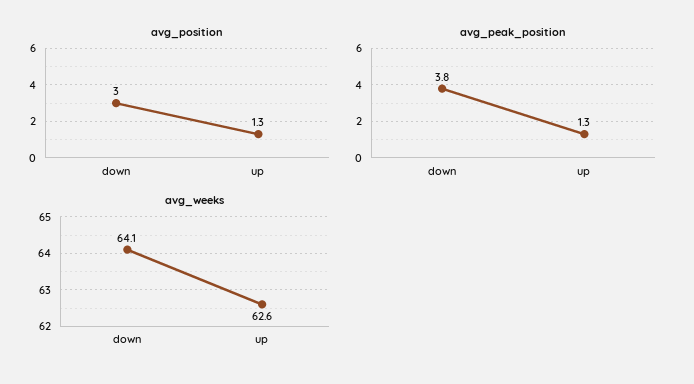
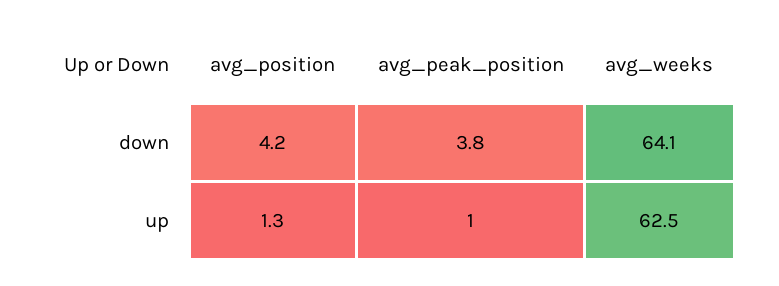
  {
    "avg_position": {
-     "down": 3,
+     "down": 4.2,
      "up": 1.3
    },
    "avg_peak_position": {
      "down": 3.8,
-     "up": 1.3
+     "up": 1
    },
    "avg_weeks": {
      "down": 64.1,
-     "up": 62.6
+     "up": 62.5
    }
  }

